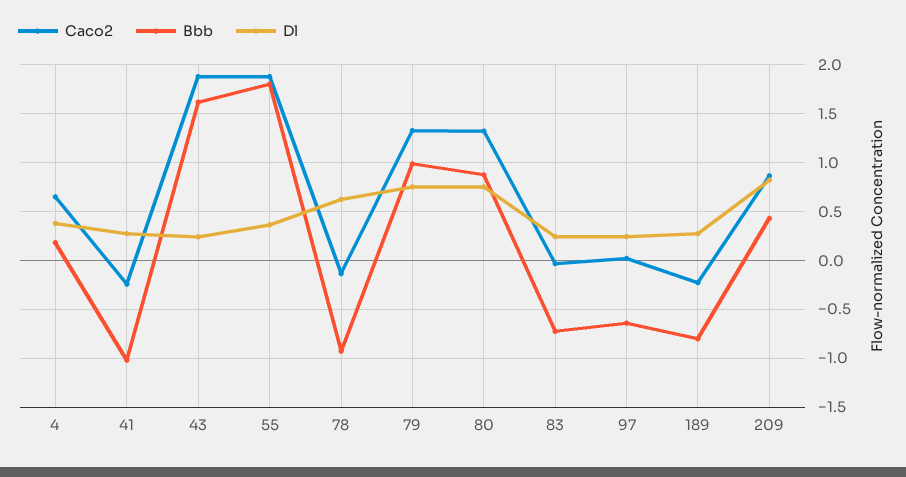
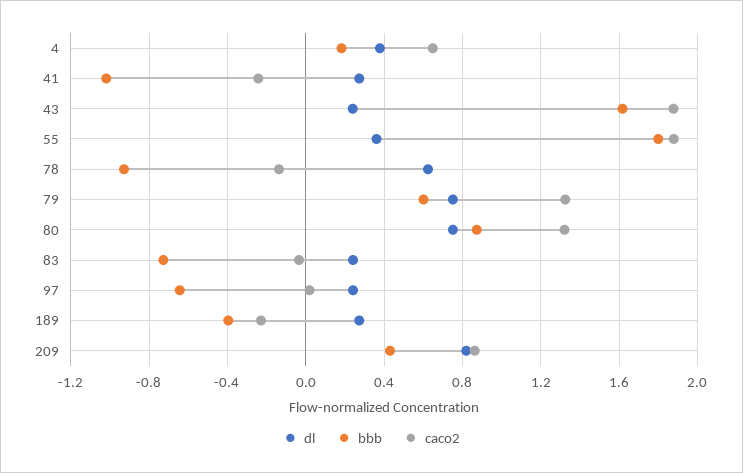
  {
    "Caco2": {
      "4": 0.65,
      "41": -0.25,
      "43": 1.9,
      "55": 1.9,
      "78": -0.15,
      "79": 1.35,
      "80": 1.3,
      "83": -0.05,
      "97": 0,
      "189": -0.25,
      "209": 0.85
    },
    "Bbb": {
      "4": 0.2,
      "41": -1,
      "43": 1.6,
      "55": 1.8,
      "78": -0.95,
-     "79": 1,
+     "79": 0.6,
      "80": 0.85,
      "83": -0.75,
      "97": -0.65,
-     "189": -0.8,
+     "189": -0.4,
      "209": 0.45
    },
    "Dl": {
      "4": 0.4,
      "41": 0.25,
      "43": 0.25,
      "55": 0.35,
      "78": 0.6,
      "79": 0.75,
      "80": 0.75,
      "83": 0.25,
      "97": 0.25,
      "189": 0.25,
      "209": 0.8
    }
  }

